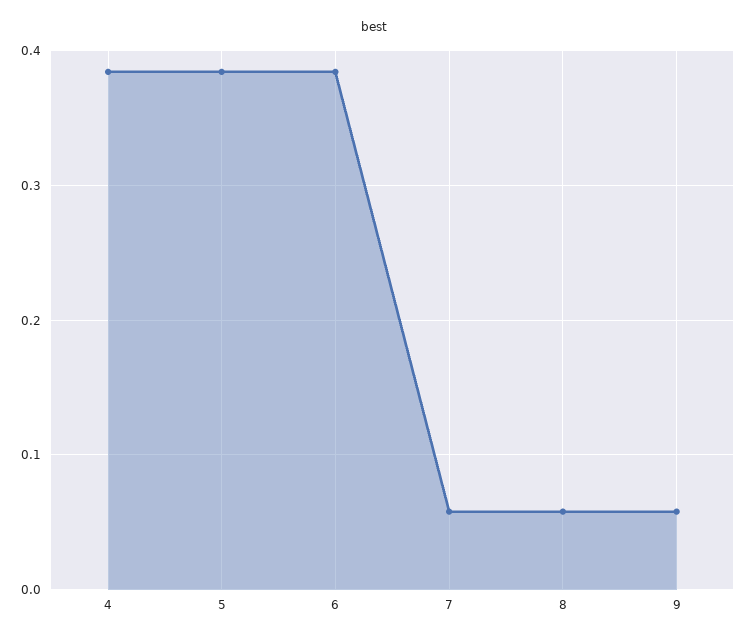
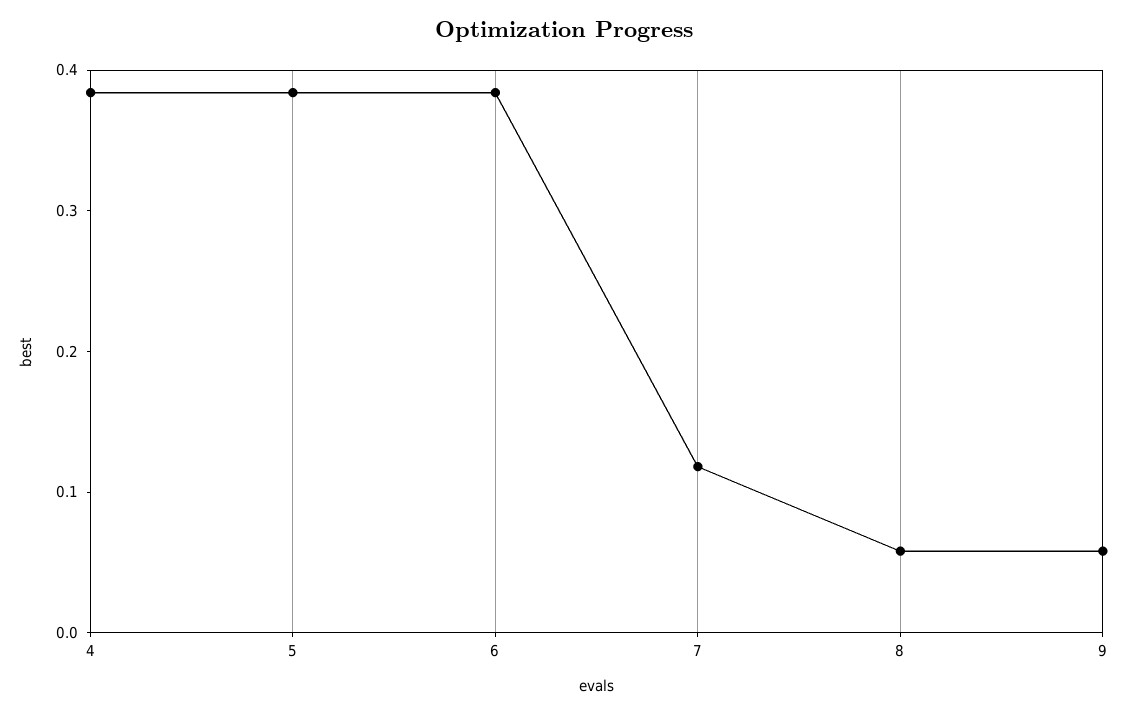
  {
    "4": 0.38,
    "5": 0.38,
    "6": 0.38,
-   "7": 0.06,
+   "7": 0.12,
    "8": 0.06,
    "9": 0.06
  }

